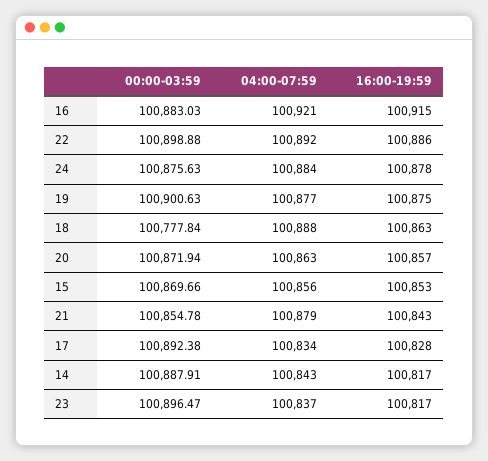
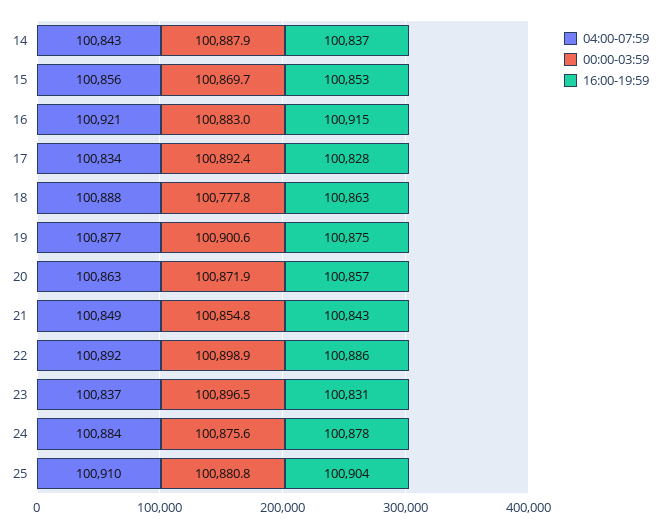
  {
    "00:00-03:59": {
      "16": 100883.03,
      "22": 100898.88,
      "24": 100875.63,
      "19": 100900.63,
      "18": 100777.84,
      "20": 100871.94,
      "15": 100869.66,
      "21": 100854.78,
      "17": 100892.38,
      "14": 100887.91,
-     "23": 100896.47
+     "23": 100896.47,
+     "25": 100880.8
    },
    "04:00-07:59": {
      "16": 100921,
      "22": 100892,
      "24": 100884,
      "19": 100877,
      "18": 100888,
      "20": 100863,
      "15": 100856,
-     "21": 100879,
+     "21": 100849,
      "17": 100834,
      "14": 100843,
-     "23": 100837
+     "23": 100837,
+     "25": 100910
    },
    "16:00-19:59": {
      "16": 100915,
      "22": 100886,
      "24": 100878,
      "19": 100875,
      "18": 100863,
      "20": 100857,
      "15": 100853,
      "21": 100843,
      "17": 100828,
-     "14": 100817,
+     "14": 100837,
-     "23": 100817
+     "23": 100831,
+     "25": 100904
    }
  }

